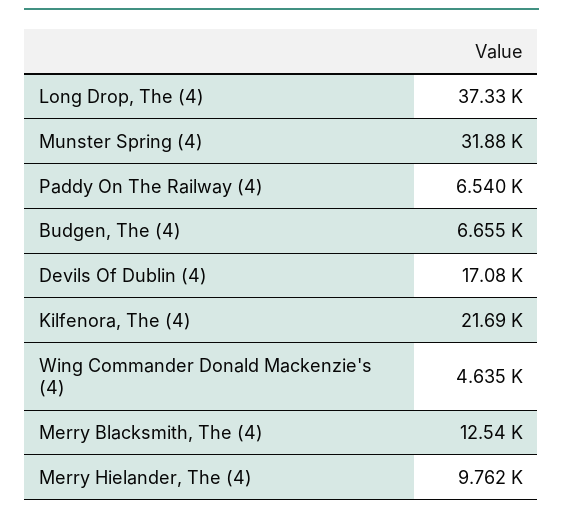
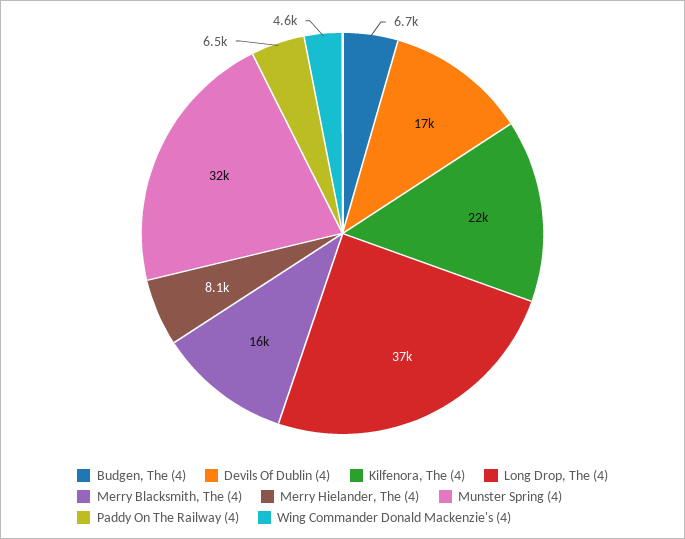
  {
    "Long Drop, The (4)": 37330,
    "Munster Spring (4)": 31880,
    "Paddy On The Railway (4)": 6540,
    "Budgen, The (4)": 6655,
    "Devils Of Dublin (4)": 17080,
    "Kilfenora, The (4)": 21690,
    "Wing Commander Donald Mackenzie's (4)": 4635,
-   "Merry Blacksmith, The (4)": 12540,
+   "Merry Blacksmith, The (4)": 16000,
-   "Merry Hielander, The (4)": 9762
+   "Merry Hielander, The (4)": 8100
  }

